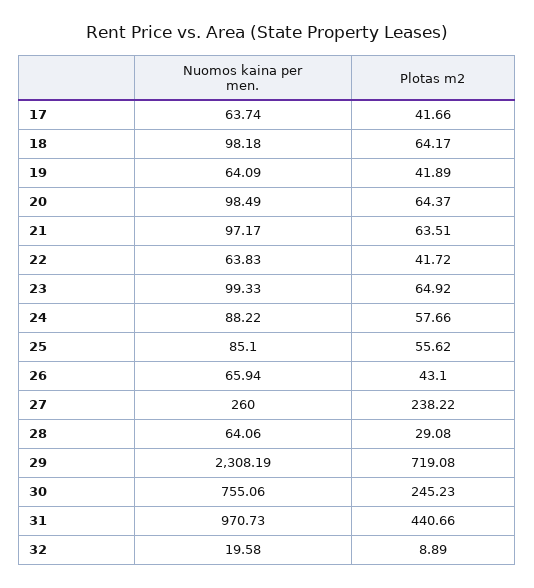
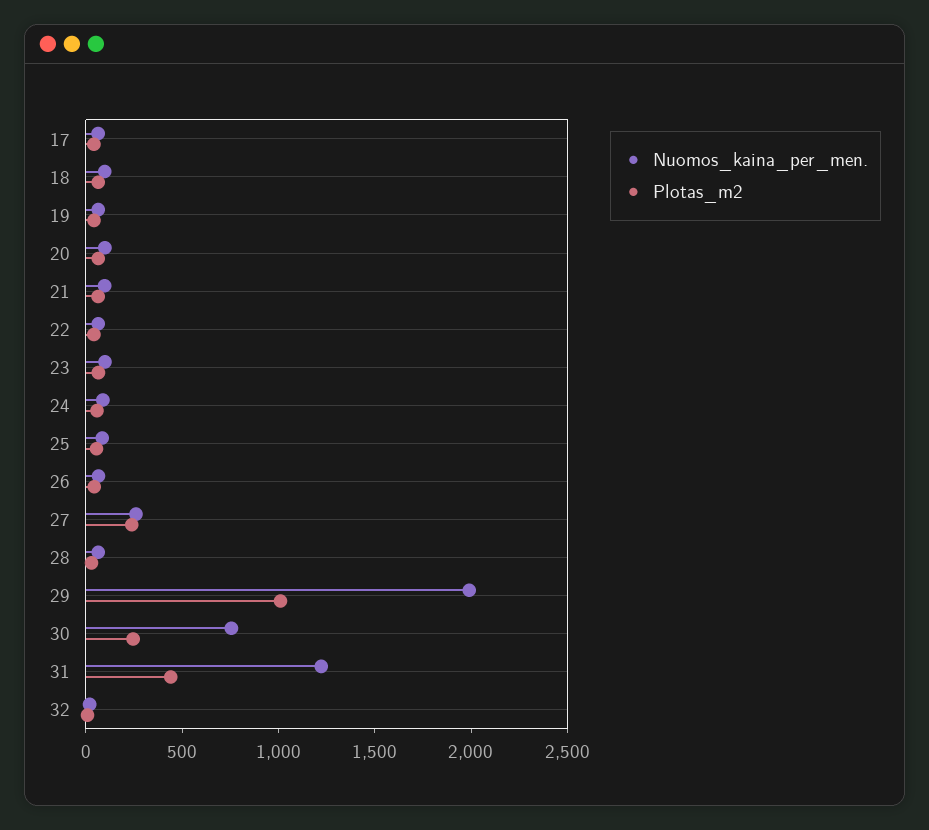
  {
    "Nuomos kaina per men.": {
      "17": 63.74,
      "18": 98.18,
      "19": 64.09,
      "20": 98.49,
      "21": 97.17,
      "22": 63.83,
      "23": 99.33,
      "24": 88.22,
      "25": 85.1,
      "26": 65.94,
      "27": 260,
      "28": 64.06,
-     "29": 2308.19,
+     "29": 2000,
      "30": 755.06,
-     "31": 970.73,
+     "31": 1200,
      "32": 19.58
    },
    "Plotas m2": {
      "17": 41.66,
      "18": 64.17,
      "19": 41.89,
      "20": 64.37,
      "21": 63.51,
      "22": 41.72,
      "23": 64.92,
      "24": 57.66,
      "25": 55.62,
      "26": 43.1,
      "27": 238.22,
      "28": 29.08,
-     "29": 719.08,
+     "29": 1000,
      "30": 245.23,
      "31": 440.66,
      "32": 8.89
    }
  }

